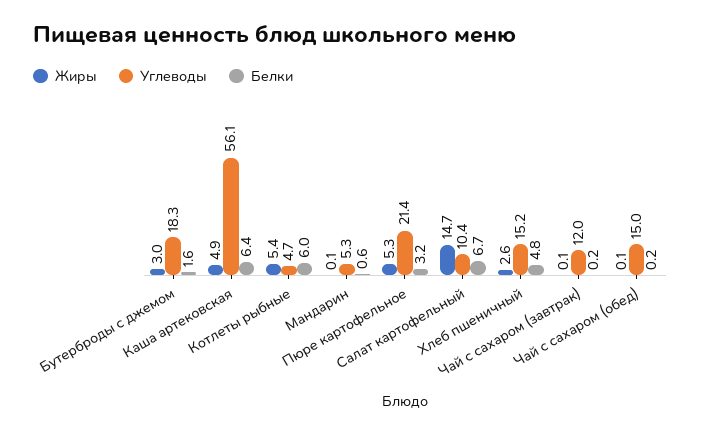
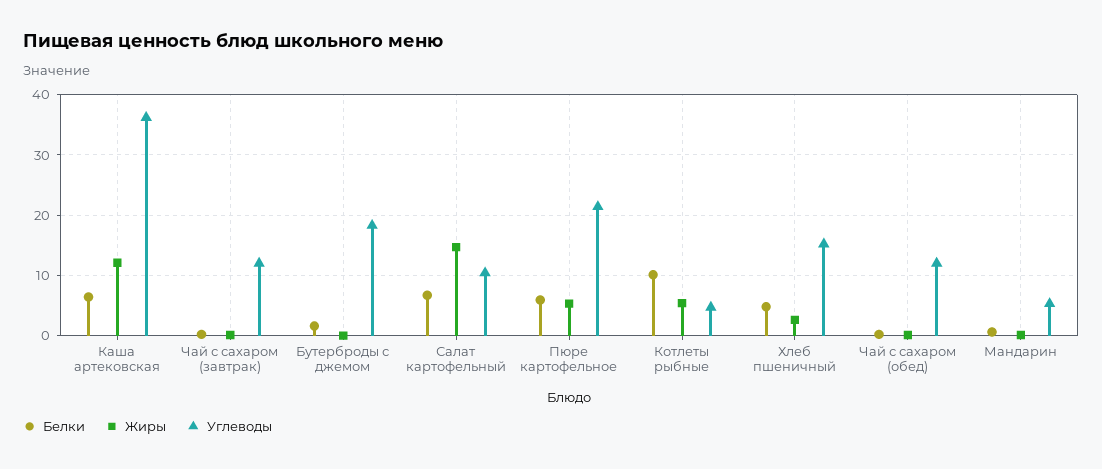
  {
    "Жиры": {
-     "Бутерброды с джемом": 3,
+     "Бутерброды с джемом": 0,
-     "Каша артековская": 4.9,
+     "Каша артековская": 12,
      "Котлеты рыбные": 5.4,
      "Мандарин": 0.1,
      "Пюре картофельное": 5.3,
      "Салат картофельный": 14.7,
      "Хлеб пшеничный": 2.6,
      "Чай с сахаром (завтрак)": 0.1,
      "Чай с сахаром (обед)": 0.1
    },
    "Углеводы": {
      "Бутерброды с джемом": 18.3,
-     "Каша артековская": 56.1,
+     "Каша артековская": 36,
      "Котлеты рыбные": 4.7,
      "Мандарин": 5.3,
      "Пюре картофельное": 21.4,
      "Салат картофельный": 10.4,
      "Хлеб пшеничный": 15.2,
      "Чай с сахаром (завтрак)": 12,
-     "Чай с сахаром (обед)": 15
+     "Чай с сахаром (обед)": 12
    },
    "Белки": {
      "Бутерброды с джемом": 1.6,
      "Каша артековская": 6.4,
-     "Котлеты рыбные": 6,
+     "Котлеты рыбные": 10,
      "Мандарин": 0.6,
-     "Пюре картофельное": 3.2,
+     "Пюре картофельное": 6,
      "Салат картофельный": 6.7,
      "Хлеб пшеничный": 4.8,
      "Чай с сахаром (завтрак)": 0.2,
      "Чай с сахаром (обед)": 0.2
    }
  }

